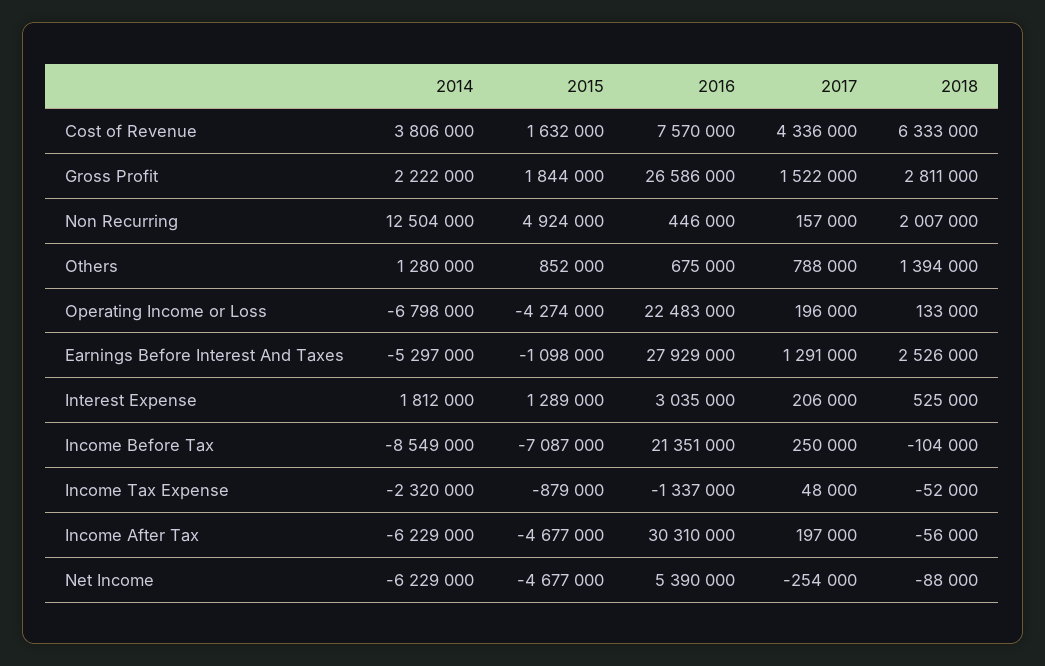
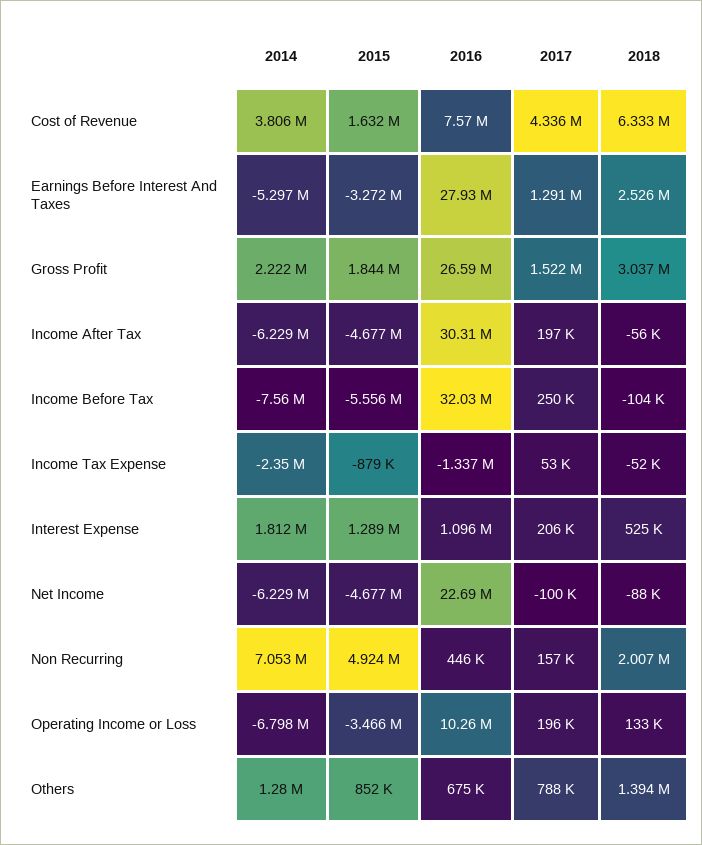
  {
    "2014": {
      "Cost of Revenue": 3806000,
      "Gross Profit": 2222000,
-     "Non Recurring": 12504000,
+     "Non Recurring": 7053000,
      "Others": 1280000,
      "Operating Income or Loss": -6798000,
      "Earnings Before Interest And Taxes": -5297000,
      "Interest Expense": 1812000,
-     "Income Before Tax": -8549000,
+     "Income Before Tax": -7560000,
-     "Income Tax Expense": -2320000,
+     "Income Tax Expense": -2350000,
      "Income After Tax": -6229000,
      "Net Income": -6229000
    },
    "2015": {
      "Cost of Revenue": 1632000,
      "Gross Profit": 1844000,
      "Non Recurring": 4924000,
      "Others": 852000,
-     "Operating Income or Loss": -4274000,
+     "Operating Income or Loss": -3466000,
-     "Earnings Before Interest And Taxes": -1098000,
+     "Earnings Before Interest And Taxes": -3272000,
      "Interest Expense": 1289000,
-     "Income Before Tax": -7087000,
+     "Income Before Tax": -5556000,
      "Income Tax Expense": -879000,
      "Income After Tax": -4677000,
      "Net Income": -4677000
    },
    "2016": {
      "Cost of Revenue": 7570000,
      "Gross Profit": 26586000,
      "Non Recurring": 446000,
      "Others": 675000,
-     "Operating Income or Loss": 22483000,
+     "Operating Income or Loss": 10260000,
      "Earnings Before Interest And Taxes": 27929000,
-     "Interest Expense": 3035000,
+     "Interest Expense": 1096000,
-     "Income Before Tax": 21351000,
+     "Income Before Tax": 32030000,
      "Income Tax Expense": -1337000,
      "Income After Tax": 30310000,
-     "Net Income": 5390000
+     "Net Income": 22690000
    },
    "2017": {
      "Cost of Revenue": 4336000,
      "Gross Profit": 1522000,
      "Non Recurring": 157000,
      "Others": 788000,
      "Operating Income or Loss": 196000,
      "Earnings Before Interest And Taxes": 1291000,
      "Interest Expense": 206000,
      "Income Before Tax": 250000,
-     "Income Tax Expense": 48000,
+     "Income Tax Expense": 53000,
      "Income After Tax": 197000,
-     "Net Income": -254000
+     "Net Income": -100000
    },
    "2018": {
      "Cost of Revenue": 6333000,
-     "Gross Profit": 2811000,
+     "Gross Profit": 3037000,
      "Non Recurring": 2007000,
      "Others": 1394000,
      "Operating Income or Loss": 133000,
      "Earnings Before Interest And Taxes": 2526000,
      "Interest Expense": 525000,
      "Income Before Tax": -104000,
      "Income Tax Expense": -52000,
      "Income After Tax": -56000,
      "Net Income": -88000
    }
  }

